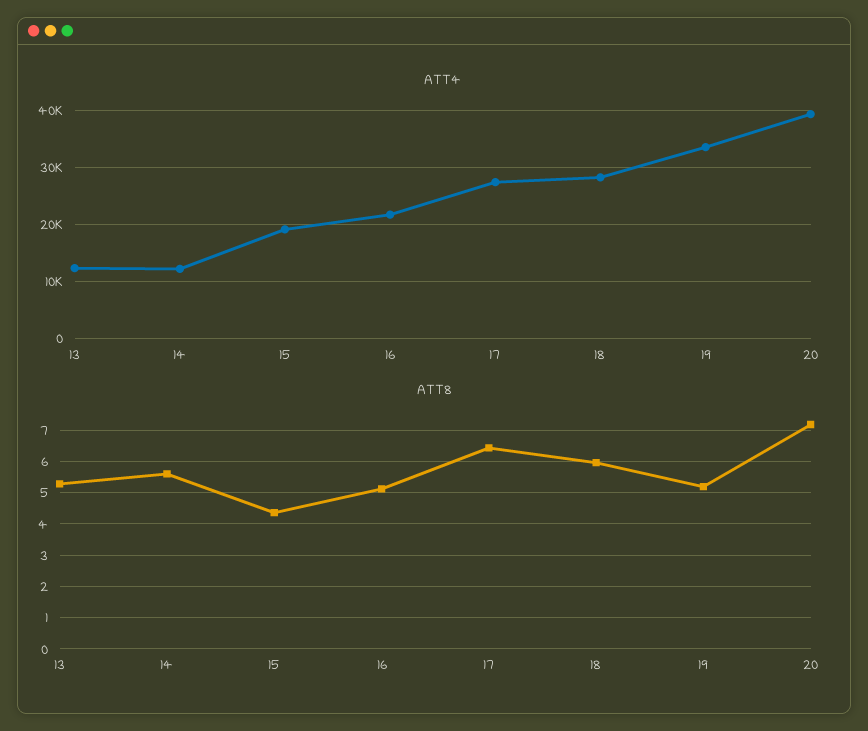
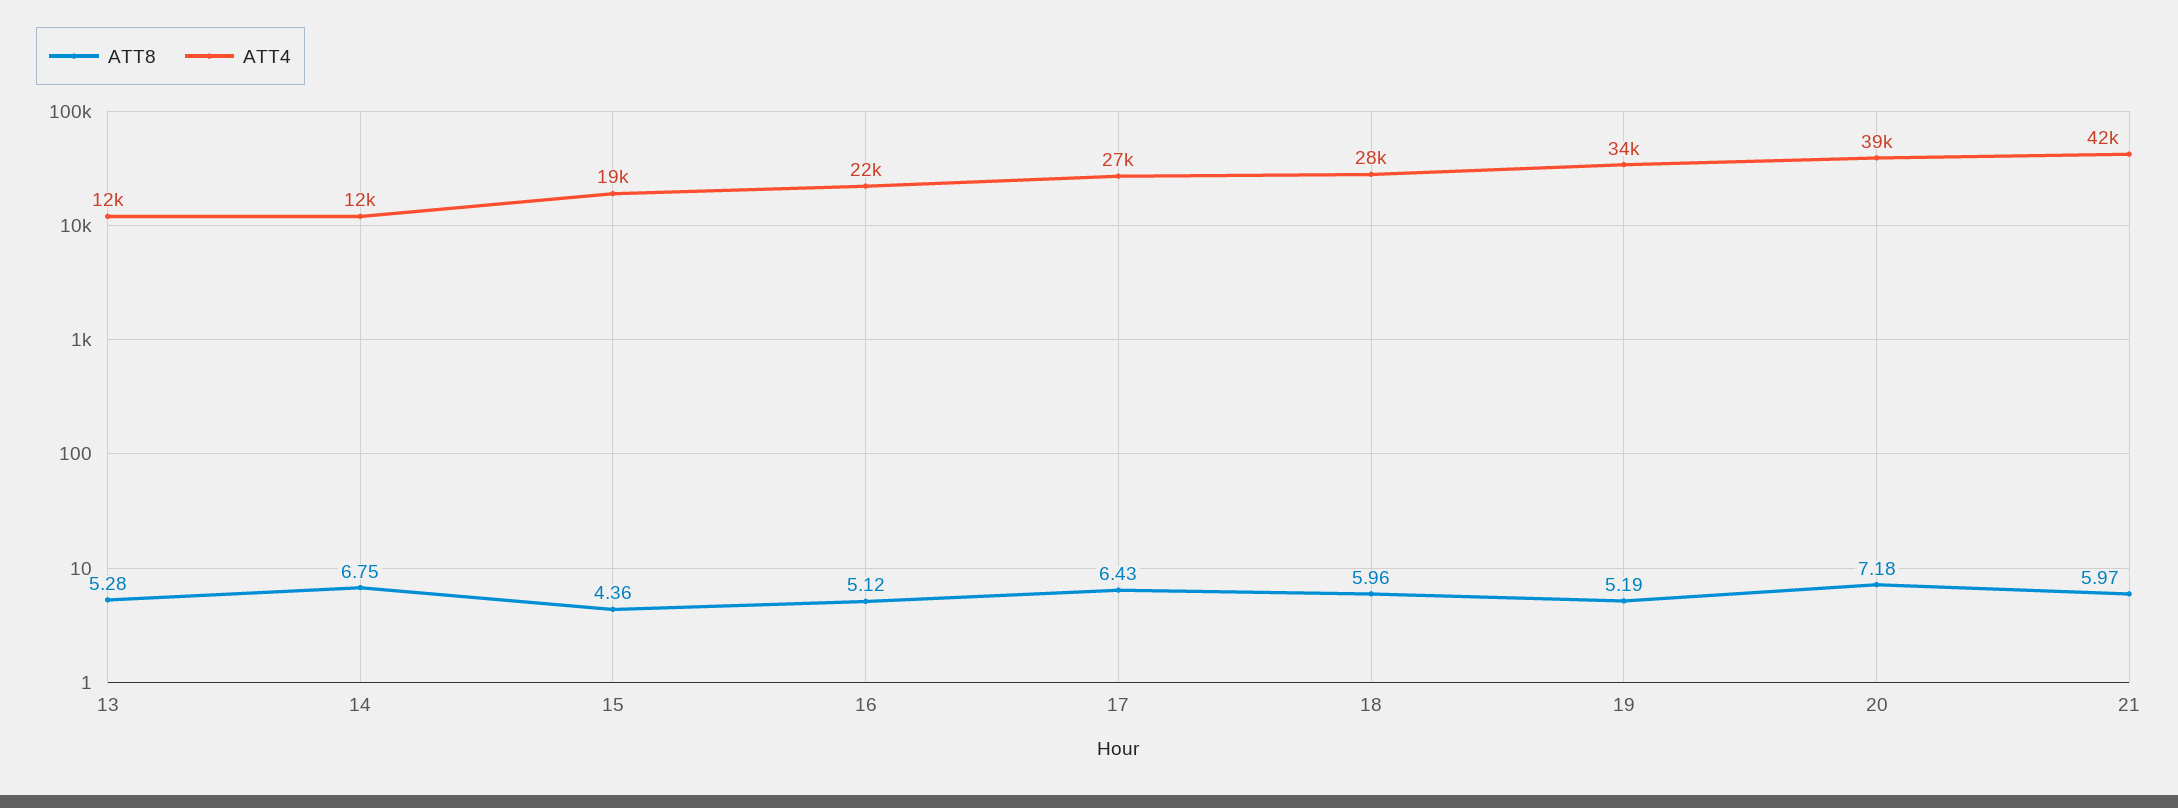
  {
    "ATT4": {
      "13": 12000,
      "14": 12000,
      "15": 19000,
      "16": 22000,
      "17": 27000,
      "18": 28000,
      "19": 34000,
-     "20": 39000
+     "20": 39000,
+     "21": 42000
    },
    "ATT8": {
      "13": 5.28,
-     "14": 5.6,
+     "14": 6.75,
      "15": 4.36,
      "16": 5.12,
      "17": 6.43,
      "18": 5.96,
      "19": 5.19,
-     "20": 7.18
+     "20": 7.18,
+     "21": 5.97
    }
  }

